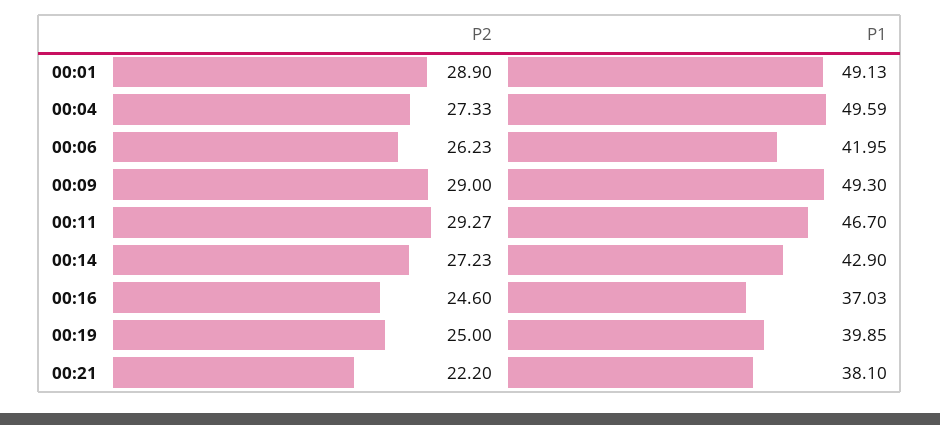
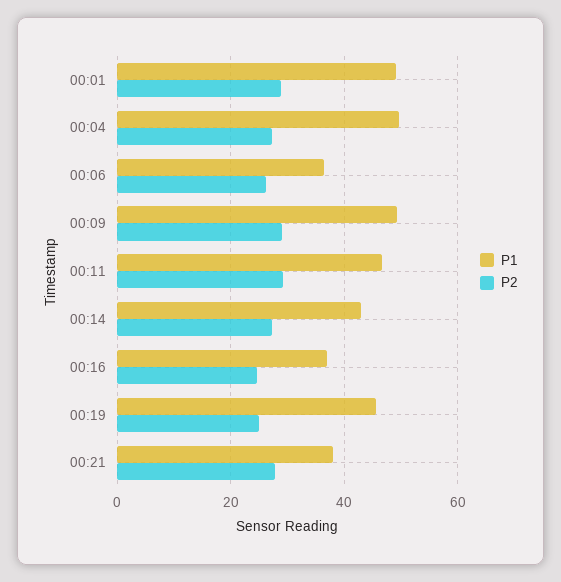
  {
    "P2": {
      "00:01": 28.9,
      "00:04": 27.33,
      "00:06": 26.23,
      "00:09": 29,
      "00:11": 29.27,
      "00:14": 27.23,
      "00:16": 24.6,
      "00:19": 25,
-     "00:21": 22.2
+     "00:21": 28
    },
    "P1": {
      "00:01": 49.13,
      "00:04": 49.59,
-     "00:06": 41.95,
+     "00:06": 36,
      "00:09": 49.3,
      "00:11": 46.7,
      "00:14": 42.9,
      "00:16": 37.03,
-     "00:19": 39.85,
+     "00:19": 46,
      "00:21": 38.1
    }
  }

